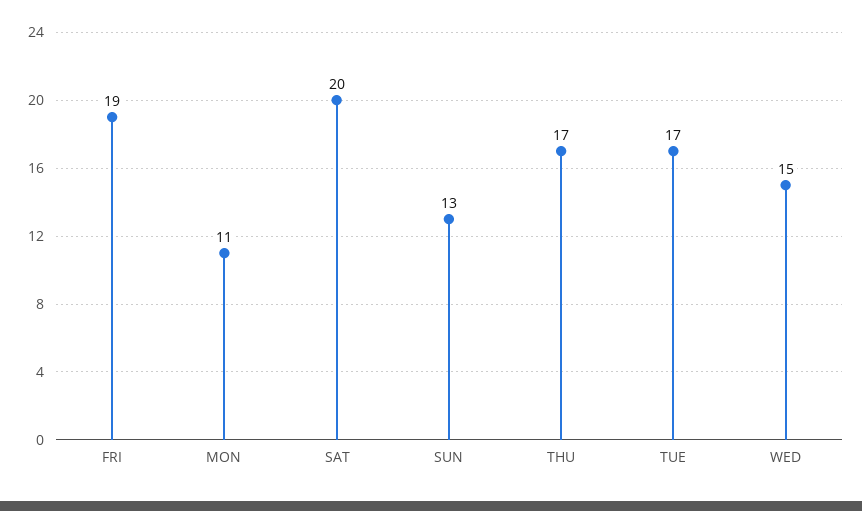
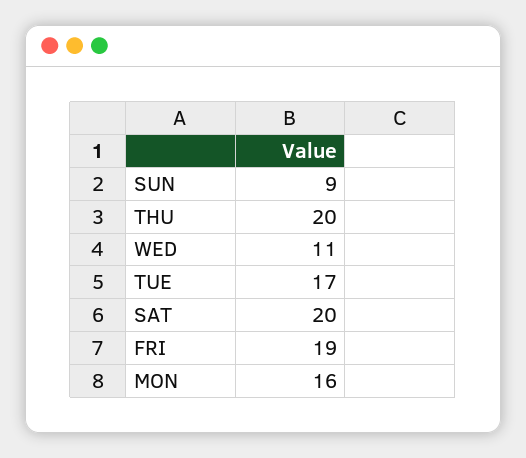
  {
    "FRI": 19,
-   "MON": 11,
+   "MON": 16,
    "SAT": 20,
-   "SUN": 13,
+   "SUN": 9,
-   "THU": 17,
+   "THU": 20,
    "TUE": 17,
-   "WED": 15
+   "WED": 11
  }

